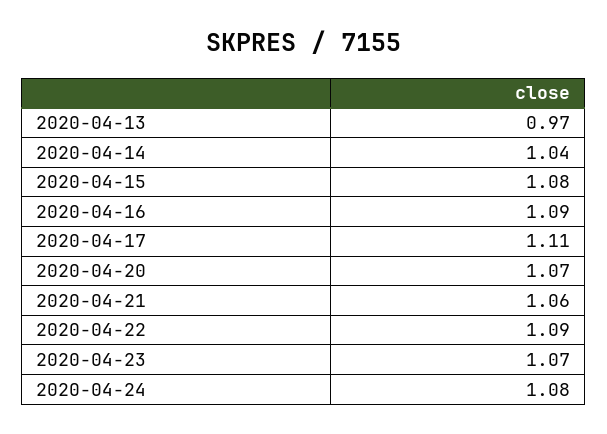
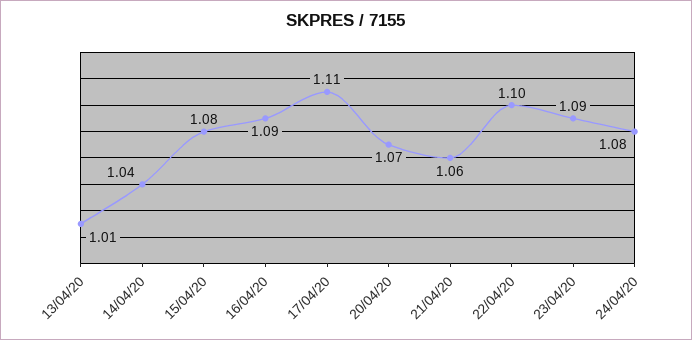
  {
-   "2020-04-13": 0.97,
+   "2020-04-13": 1.01,
    "2020-04-14": 1.04,
    "2020-04-15": 1.08,
    "2020-04-16": 1.09,
    "2020-04-17": 1.11,
    "2020-04-20": 1.07,
    "2020-04-21": 1.06,
-   "2020-04-22": 1.09,
+   "2020-04-22": 1.1,
-   "2020-04-23": 1.07,
+   "2020-04-23": 1.09,
    "2020-04-24": 1.08
  }

